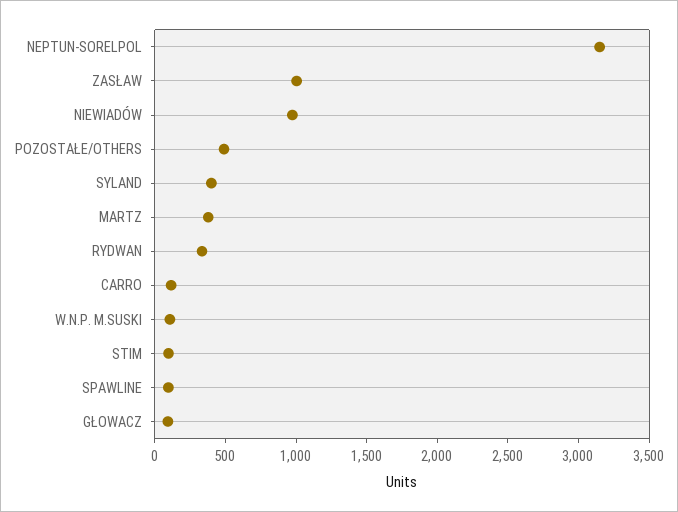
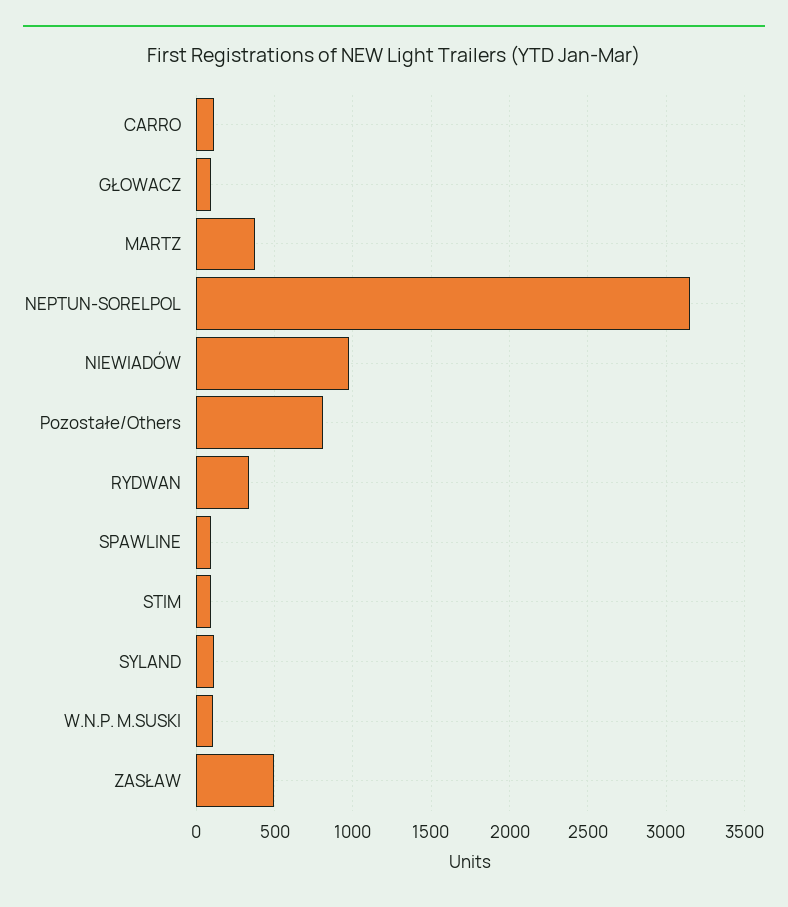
  {
    "NEPTUN-SORELPOL": 3150,
-   "ZASŁAW": 1000,
+   "ZASŁAW": 500,
    "NIEWIADÓW": 950,
-   "POZOSTAŁE/OTHERS": 500,
+   "POZOSTAŁE/OTHERS": 800,
-   "SYLAND": 400,
+   "SYLAND": 100,
    "MARTZ": 400,
    "RYDWAN": 350,
    "CARRO": 100,
    "W.N.P. M.SUSKI": 100,
    "STIM": 100,
    "SPAWLINE": 100,
    "GŁOWACZ": 100
  }

